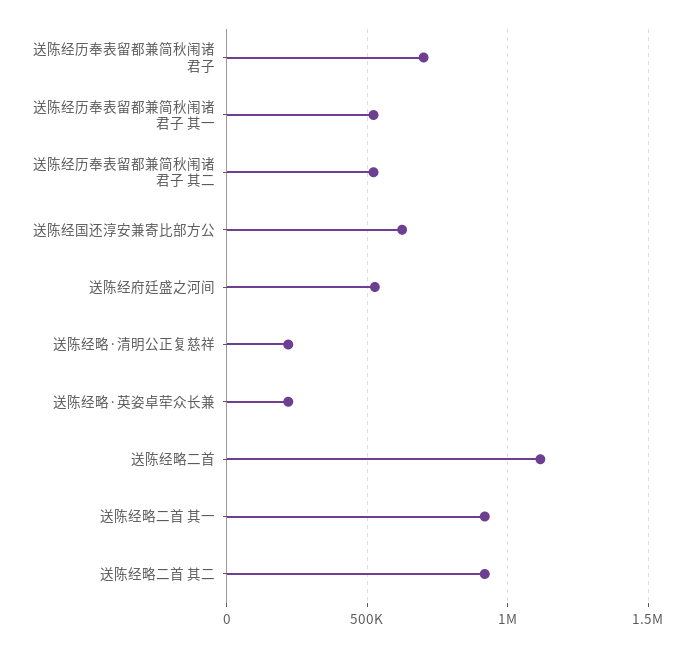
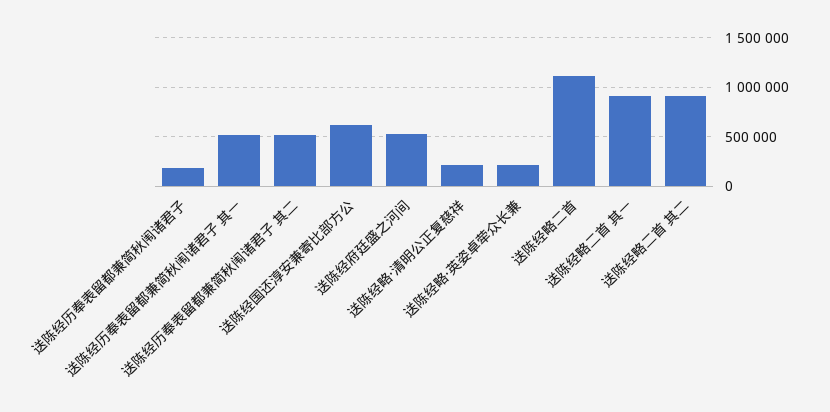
  {
-   "送陈经历奉表留都兼简秋闱诸君子": 700000,
+   "送陈经历奉表留都兼简秋闱诸君子": 200000,
    "送陈经历奉表留都兼简秋闱诸君子 其一": 500000,
    "送陈经历奉表留都兼简秋闱诸君子 其二": 500000,
    "送陈经国还淳安兼寄比部方公": 600000,
    "送陈经府廷盛之河间": 550000,
    "送陈经略·清明公正复慈祥": 200000,
    "送陈经略·英姿卓荦众长兼": 200000,
    "送陈经略二首": 1100000,
    "送陈经略二首 其一": 900000,
    "送陈经略二首 其二": 900000
  }

